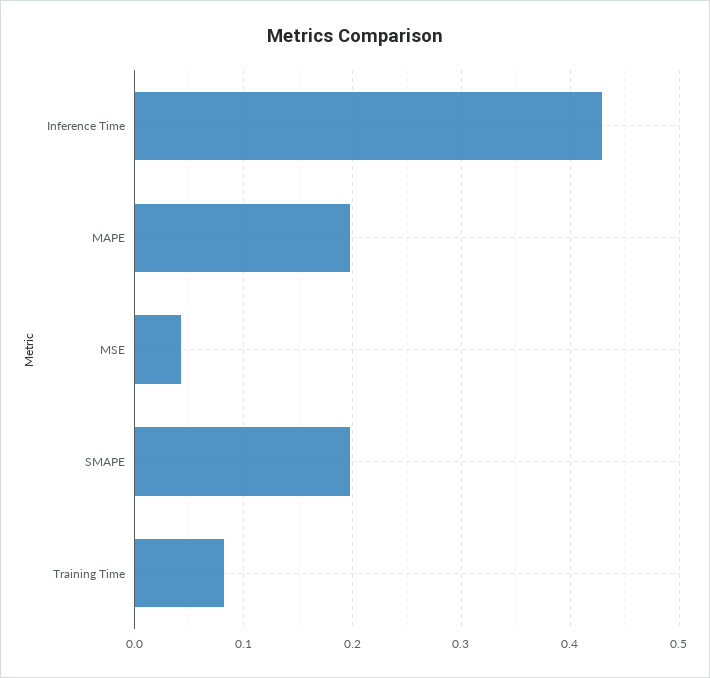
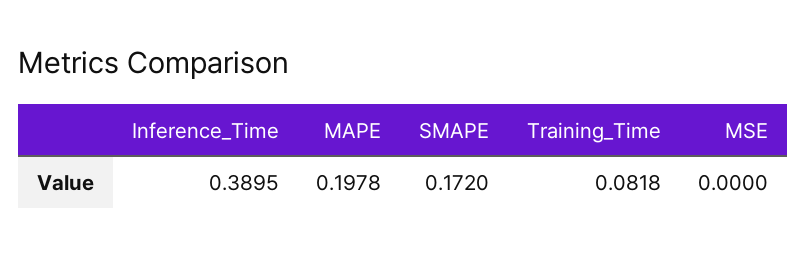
  {
-   "Inference Time": 0.43,
+   "Inference Time": 0.3895,
    "MAPE": 0.1978,
-   "MSE": 0.04,
+   "MSE": 0,
-   "SMAPE": 0.2,
+   "SMAPE": 0.172,
    "Training Time": 0.0818
  }

